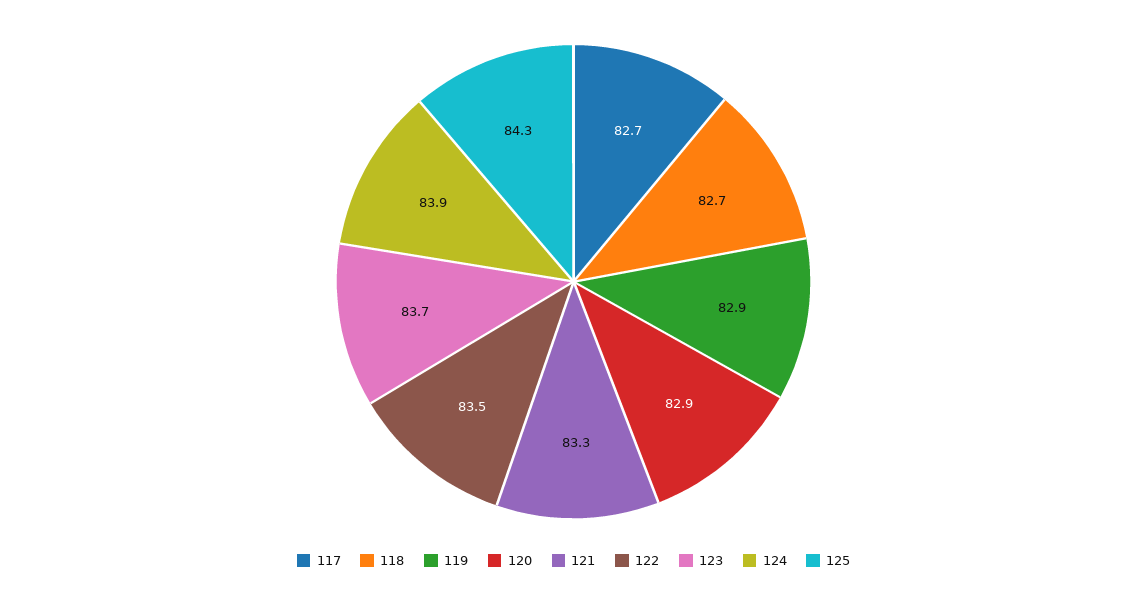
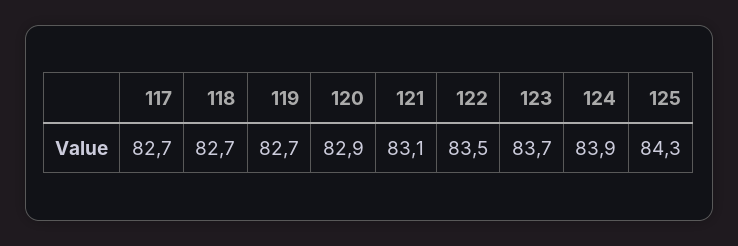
  {
    "117": 82.7,
    "118": 82.7,
-   "119": 82.9,
+   "119": 82.7,
    "120": 82.9,
-   "121": 83.3,
+   "121": 83.1,
    "122": 83.5,
    "123": 83.7,
    "124": 83.9,
    "125": 84.3
  }

